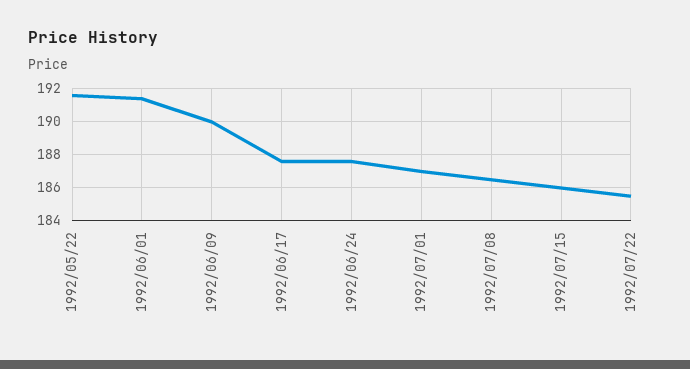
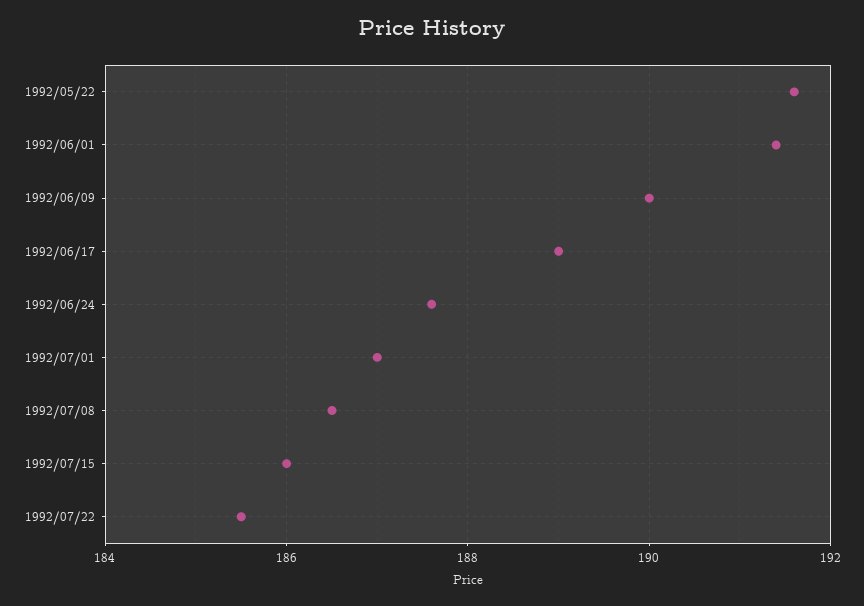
  {
    "1992/05/22": 191.5,
    "1992/06/01": 191.5,
    "1992/06/09": 190,
-   "1992/06/17": 187.5,
+   "1992/06/17": 189,
    "1992/06/24": 187.5,
    "1992/07/01": 187,
    "1992/07/08": 186.5,
    "1992/07/15": 186,
    "1992/07/22": 185.5
  }

